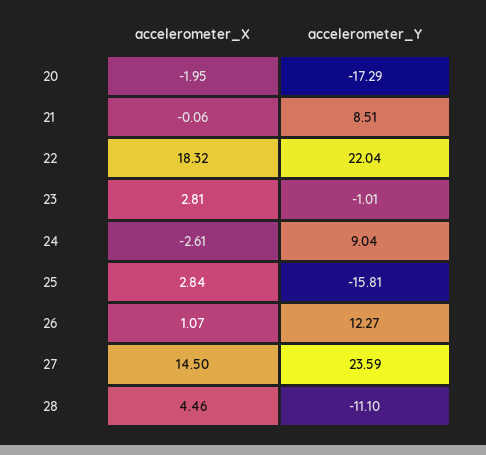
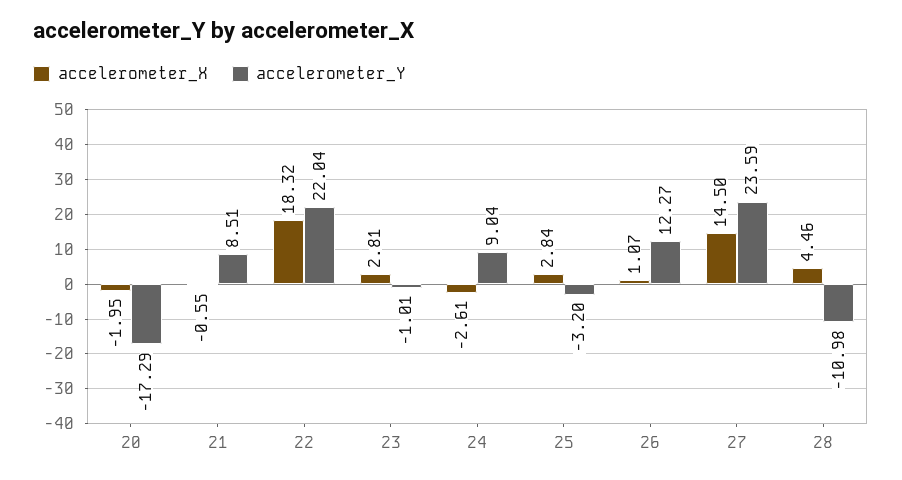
  {
    "accelerometer_X": {
      "20": -1.95,
-     "21": -0.06,
+     "21": -0.55,
      "22": 18.32,
      "23": 2.81,
      "24": -2.61,
      "25": 2.84,
      "26": 1.07,
      "27": 14.5,
      "28": 4.46
    },
    "accelerometer_Y": {
      "20": -17.29,
      "21": 8.51,
      "22": 22.04,
      "23": -1.01,
      "24": 9.04,
-     "25": -15.81,
+     "25": -3.2,
      "26": 12.27,
      "27": 23.59,
-     "28": -11.1
+     "28": -10.98
    }
  }

